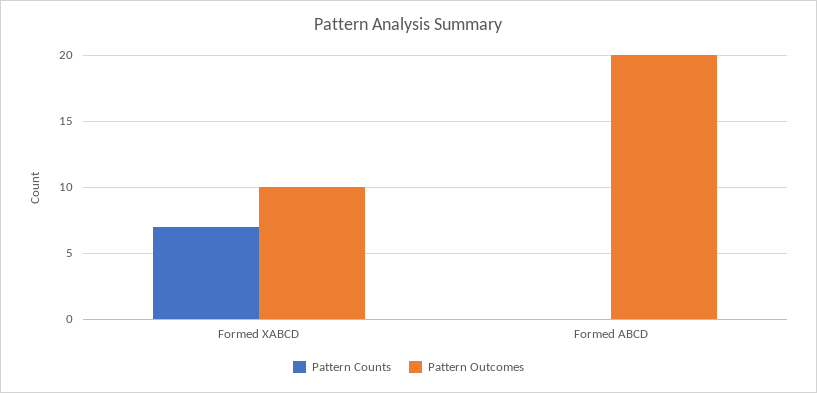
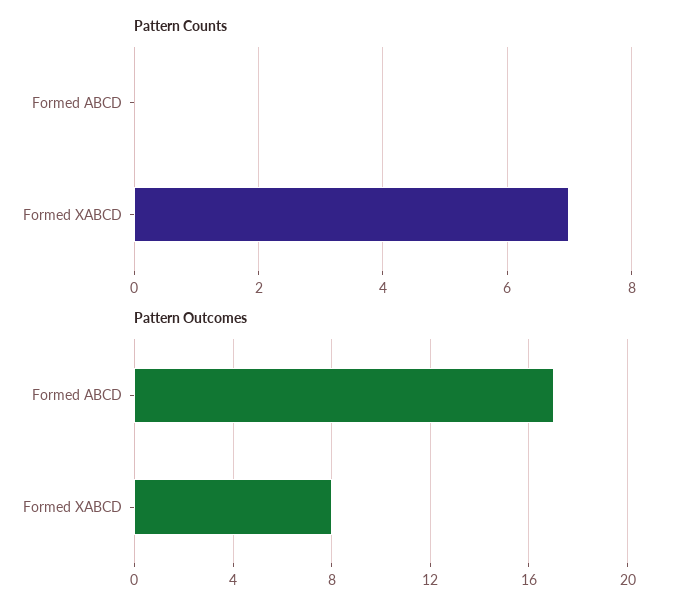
  {
    "Pattern Counts": {
      "Formed XABCD": 7,
      "Formed ABCD": 0
    },
    "Pattern Outcomes": {
-     "Formed XABCD": 10,
+     "Formed XABCD": 8,
-     "Formed ABCD": 20
+     "Formed ABCD": 17
    }
  }

